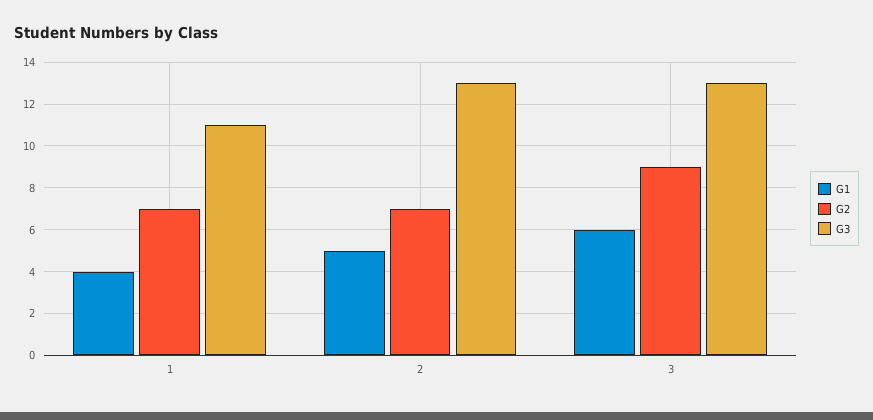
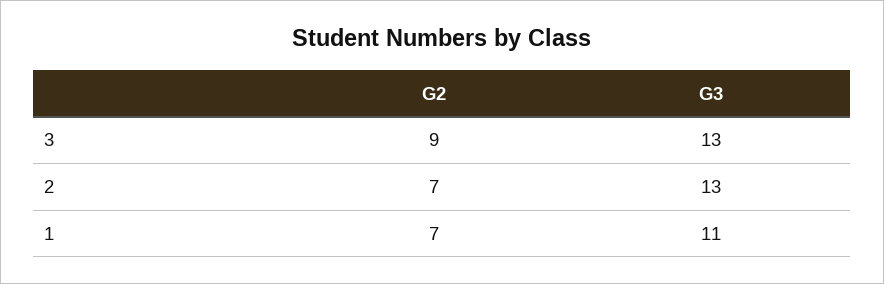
  {
-   "G1": {
-     "1": 4,
-     "2": 5,
-     "3": 6
-   },
    "G2": {
      "1": 7,
      "2": 7,
      "3": 9
    },
    "G3": {
      "1": 11,
      "2": 13,
      "3": 13
    }
  }

